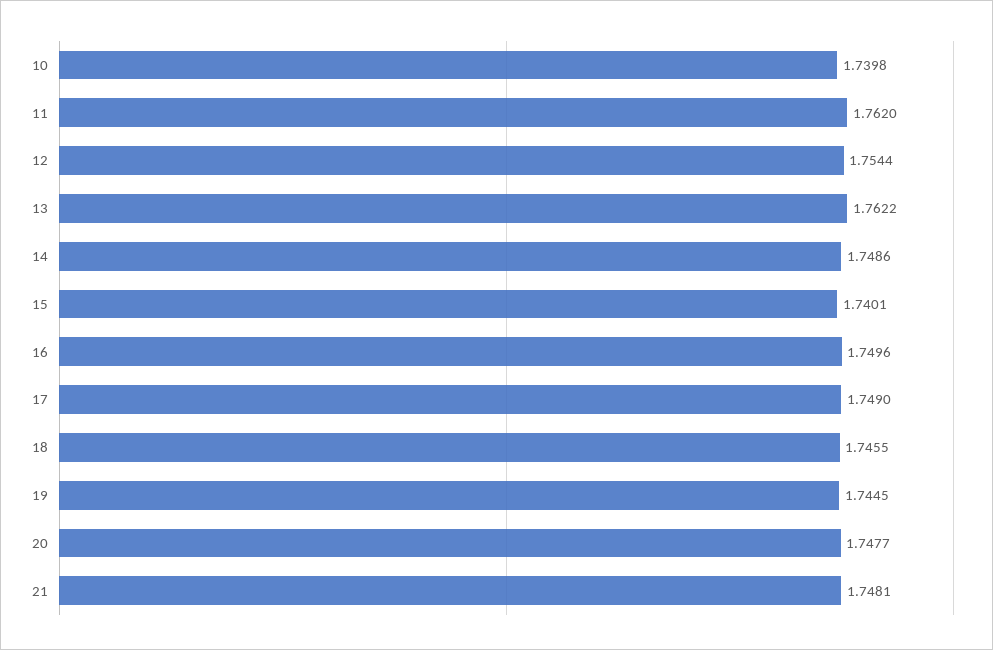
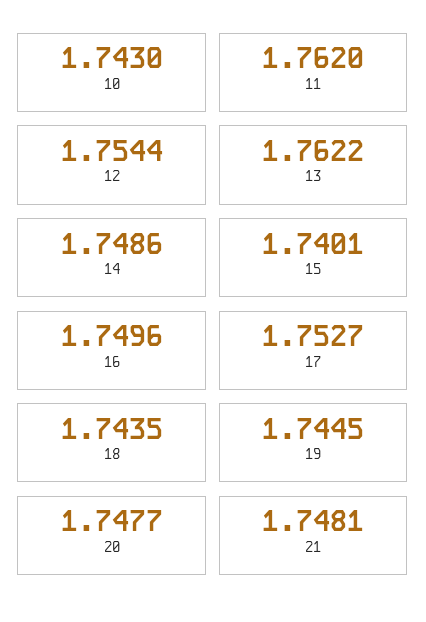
  {
-   "10": 1.7398,
+   "10": 1.743,
    "11": 1.762,
    "12": 1.7544,
    "13": 1.7622,
    "14": 1.7486,
    "15": 1.7401,
    "16": 1.7496,
-   "17": 1.749,
+   "17": 1.7527,
-   "18": 1.7455,
+   "18": 1.7435,
    "19": 1.7445,
    "20": 1.7477,
    "21": 1.7481
  }

